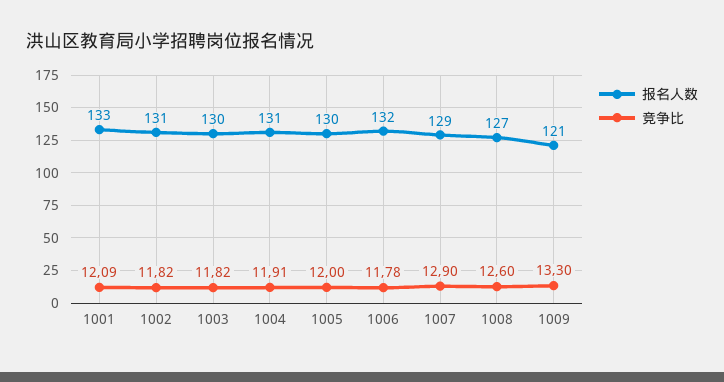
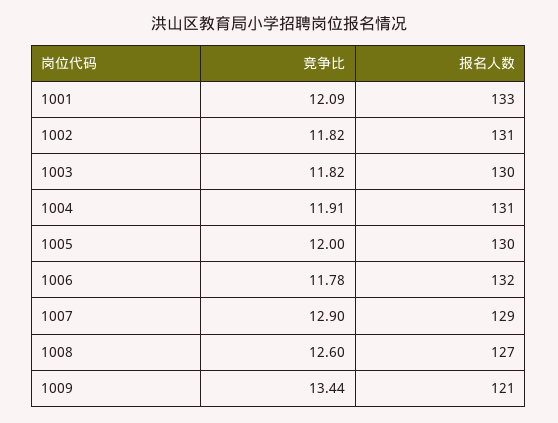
  {
    "报名人数": {
      "1001": 133,
      "1002": 131,
      "1003": 130,
      "1004": 131,
      "1005": 130,
      "1006": 132,
      "1007": 129,
      "1008": 127,
      "1009": 121
    },
    "竞争比": {
      "1001": 12.09,
      "1002": 11.82,
      "1003": 11.82,
      "1004": 11.91,
      "1005": 12,
      "1006": 11.78,
      "1007": 12.9,
      "1008": 12.6,
-     "1009": 13.3
+     "1009": 13.44
    }
  }

